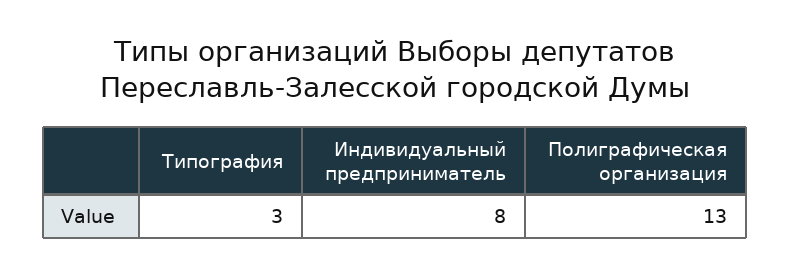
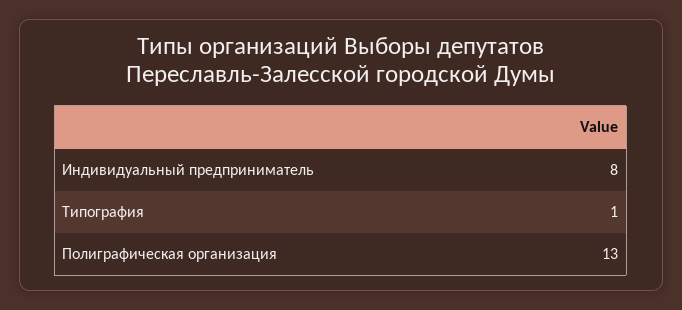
  {
-   "Типография": 3,
+   "Типография": 1,
    "Индивидуальный предприниматель": 8,
    "Полиграфическая организация": 13
  }

